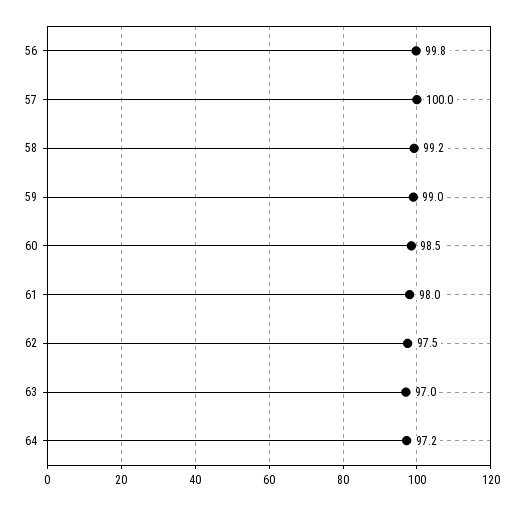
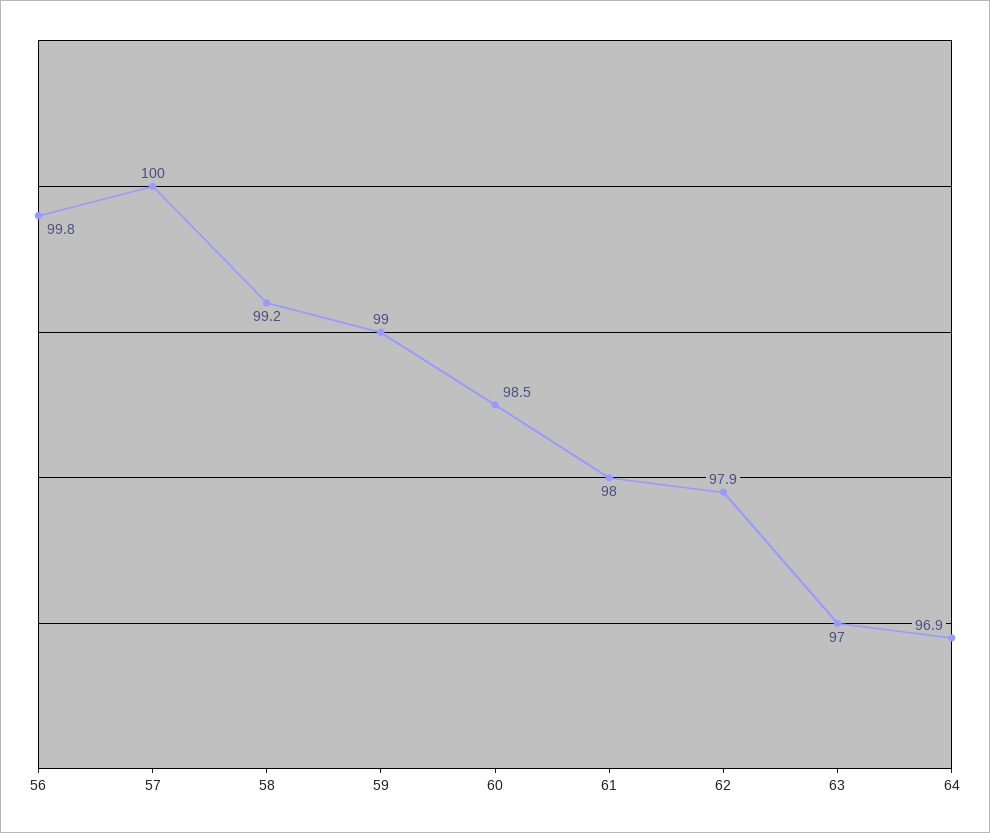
  {
    "56": 99.8,
    "57": 100,
    "58": 99.2,
    "59": 99,
    "60": 98.5,
    "61": 98,
-   "62": 97.5,
+   "62": 97.9,
    "63": 97,
-   "64": 97.2
+   "64": 96.9
  }

